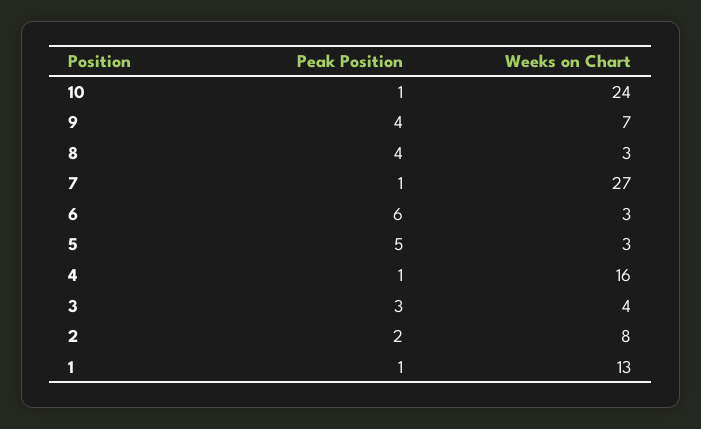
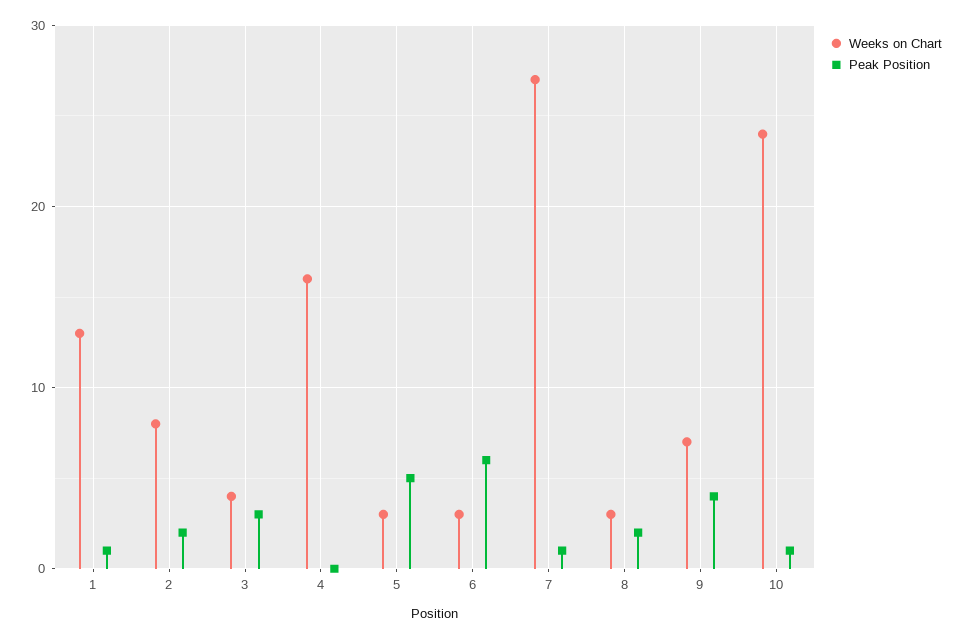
  {
    "Peak Position": {
      "10": 1,
      "9": 4,
-     "8": 4,
+     "8": 2,
      "7": 1,
      "6": 6,
      "5": 5,
-     "4": 1,
+     "4": 0,
      "3": 3,
      "2": 2,
      "1": 1
    },
    "Weeks on Chart": {
      "10": 24,
      "9": 7,
      "8": 3,
      "7": 27,
      "6": 3,
      "5": 3,
      "4": 16,
      "3": 4,
      "2": 8,
      "1": 13
    }
  }

